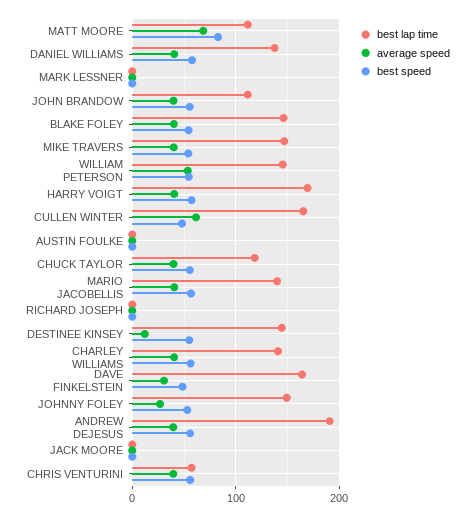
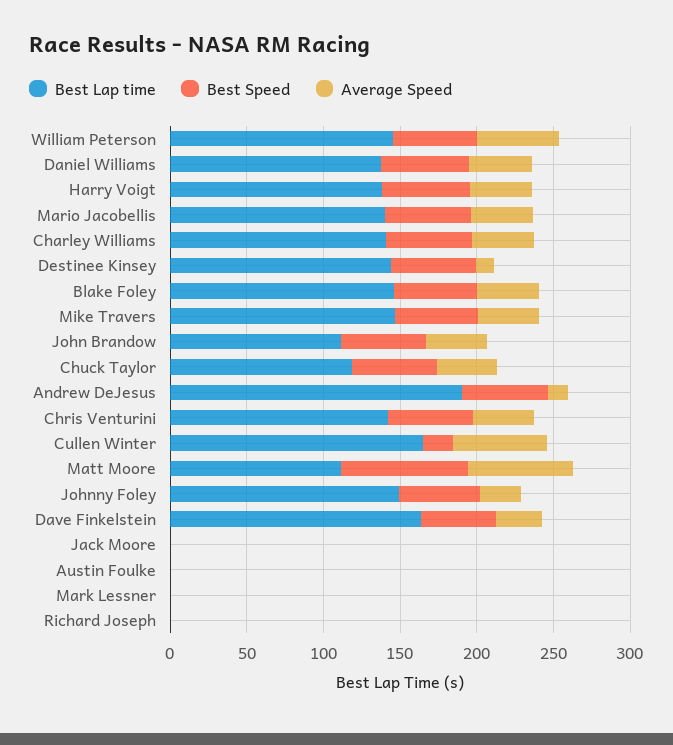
  {
    "best lap time": {
      "MATT MOORE": 110,
      "DANIEL WILLIAMS": 140,
      "MARK LESSNER": 0,
      "JOHN BRANDOW": 110,
      "BLAKE FOLEY": 150,
      "MIKE TRAVERS": 150,
      "WILLIAM PETERSON": 150,
-     "HARRY VOIGT": 170,
+     "HARRY VOIGT": 140,
      "CULLEN WINTER": 170,
      "AUSTIN FOULKE": 0,
      "CHUCK TAYLOR": 120,
      "MARIO JACOBELLIS": 140,
      "RICHARD JOSEPH": 0,
      "DESTINEE KINSEY": 140,
      "CHARLEY WILLIAMS": 140,
      "DAVE FINKELSTEIN": 160,
      "JOHNNY FOLEY": 150,
      "ANDREW DEJESUS": 190,
      "JACK MOORE": 0,
-     "CHRIS VENTURINI": 60
+     "CHRIS VENTURINI": 140
    },
    "average speed": {
      "MATT MOORE": 70,
      "DANIEL WILLIAMS": 40,
      "MARK LESSNER": 0,
      "JOHN BRANDOW": 40,
      "BLAKE FOLEY": 40,
      "MIKE TRAVERS": 40,
      "WILLIAM PETERSON": 50,
      "HARRY VOIGT": 40,
      "CULLEN WINTER": 60,
      "AUSTIN FOULKE": 0,
      "CHUCK TAYLOR": 40,
      "MARIO JACOBELLIS": 40,
      "RICHARD JOSEPH": 0,
      "DESTINEE KINSEY": 10,
      "CHARLEY WILLIAMS": 40,
      "DAVE FINKELSTEIN": 30,
      "JOHNNY FOLEY": 30,
-     "ANDREW DEJESUS": 40,
+     "ANDREW DEJESUS": 10,
      "JACK MOORE": 0,
      "CHRIS VENTURINI": 40
    },
    "best speed": {
      "MATT MOORE": 80,
      "DANIEL WILLIAMS": 60,
      "MARK LESSNER": 0,
      "JOHN BRANDOW": 60,
      "BLAKE FOLEY": 50,
      "MIKE TRAVERS": 50,
      "WILLIAM PETERSON": 50,
      "HARRY VOIGT": 60,
-     "CULLEN WINTER": 50,
+     "CULLEN WINTER": 20,
      "AUSTIN FOULKE": 0,
      "CHUCK TAYLOR": 60,
      "MARIO JACOBELLIS": 60,
      "RICHARD JOSEPH": 0,
      "DESTINEE KINSEY": 50,
      "CHARLEY WILLIAMS": 60,
      "DAVE FINKELSTEIN": 50,
      "JOHNNY FOLEY": 50,
      "ANDREW DEJESUS": 60,
      "JACK MOORE": 0,
      "CHRIS VENTURINI": 60
    }
  }

